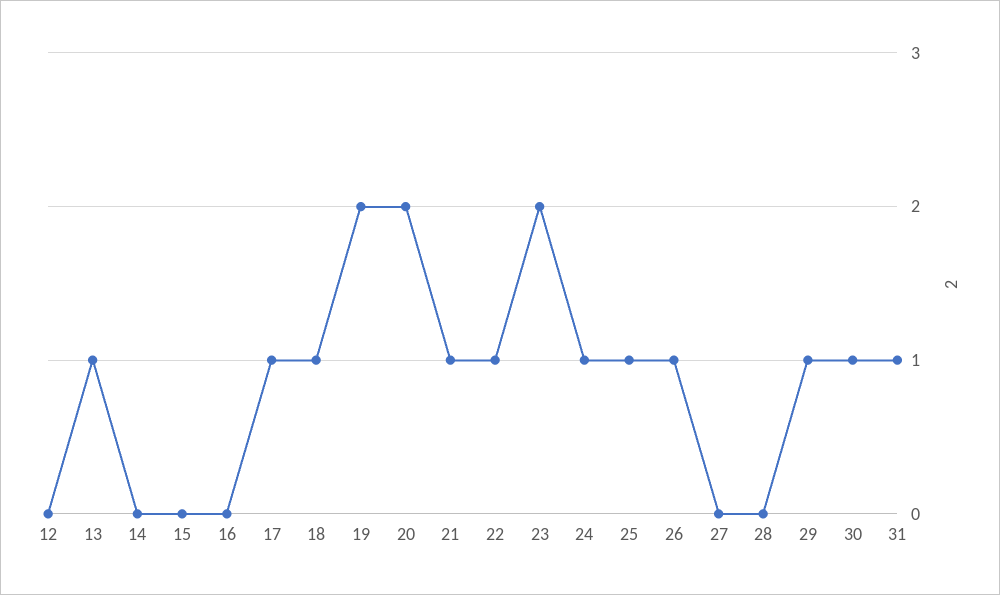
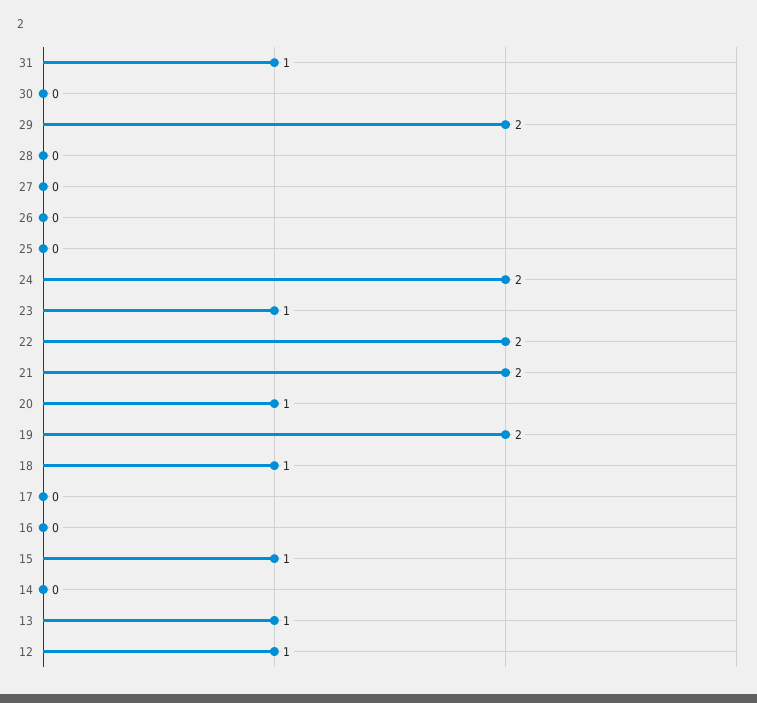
  {
-   "12": 0,
+   "12": 1,
    "13": 1,
    "14": 0,
-   "15": 0,
+   "15": 1,
    "16": 0,
-   "17": 1,
+   "17": 0,
    "18": 1,
    "19": 2,
-   "20": 2,
+   "20": 1,
-   "21": 1,
+   "21": 2,
-   "22": 1,
+   "22": 2,
-   "23": 2,
+   "23": 1,
-   "24": 1,
+   "24": 2,
-   "25": 1,
+   "25": 0,
-   "26": 1,
+   "26": 0,
    "27": 0,
    "28": 0,
-   "29": 1,
+   "29": 2,
-   "30": 1,
+   "30": 0,
    "31": 1
  }

